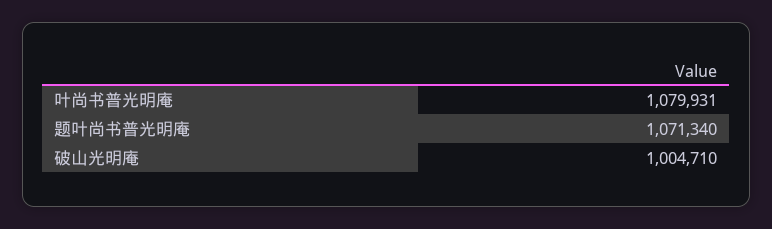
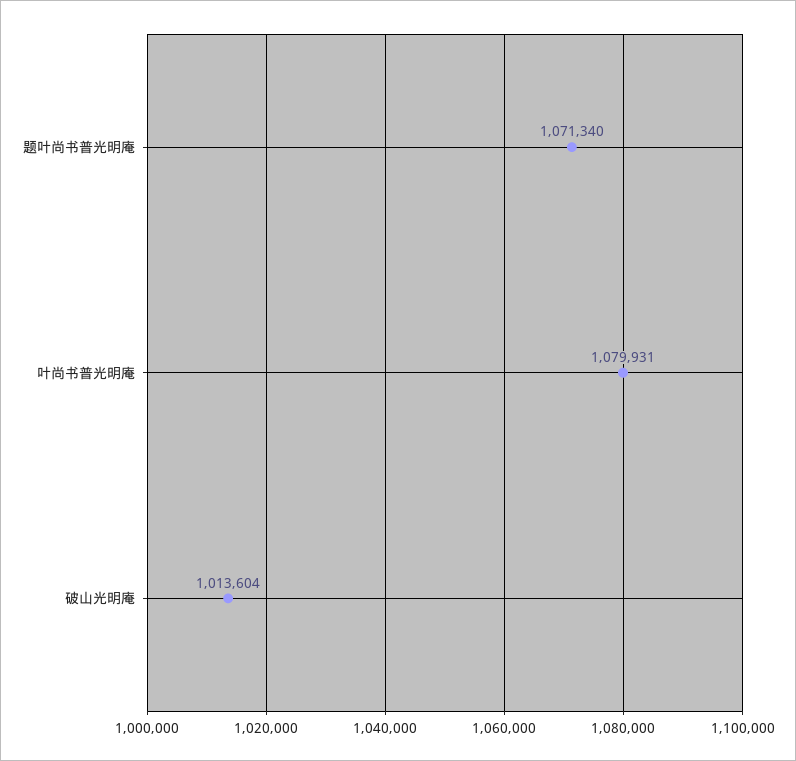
  {
    "叶尚书普光明庵": 1079931,
    "题叶尚书普光明庵": 1071340,
-   "破山光明庵": 1004710
+   "破山光明庵": 1013604
  }

